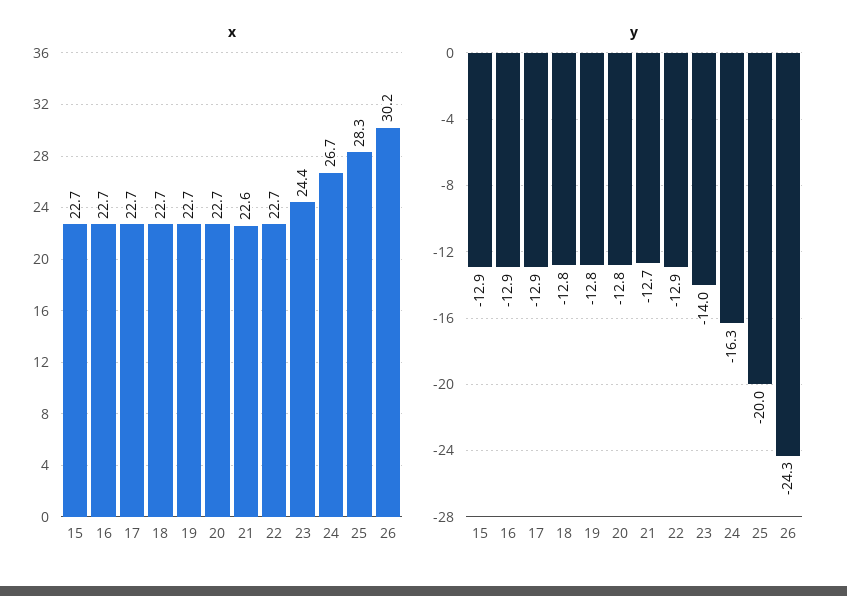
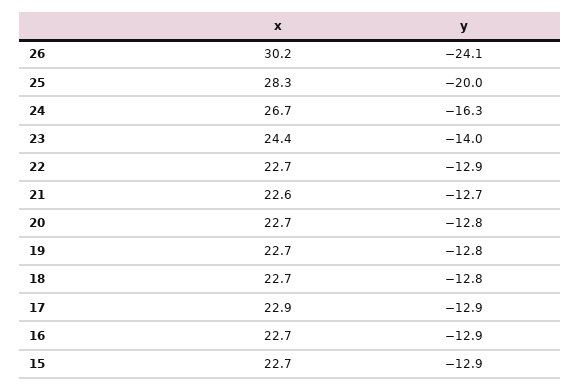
  {
    "x": {
      "15": 22.7,
      "16": 22.7,
-     "17": 22.7,
+     "17": 22.9,
      "18": 22.7,
      "19": 22.7,
      "20": 22.7,
      "21": 22.6,
      "22": 22.7,
      "23": 24.4,
      "24": 26.7,
      "25": 28.3,
      "26": 30.2
    },
    "y": {
      "15": -12.9,
      "16": -12.9,
      "17": -12.9,
      "18": -12.8,
      "19": -12.8,
      "20": -12.8,
      "21": -12.7,
      "22": -12.9,
      "23": -14,
      "24": -16.3,
      "25": -20,
-     "26": -24.3
+     "26": -24.1
    }
  }

